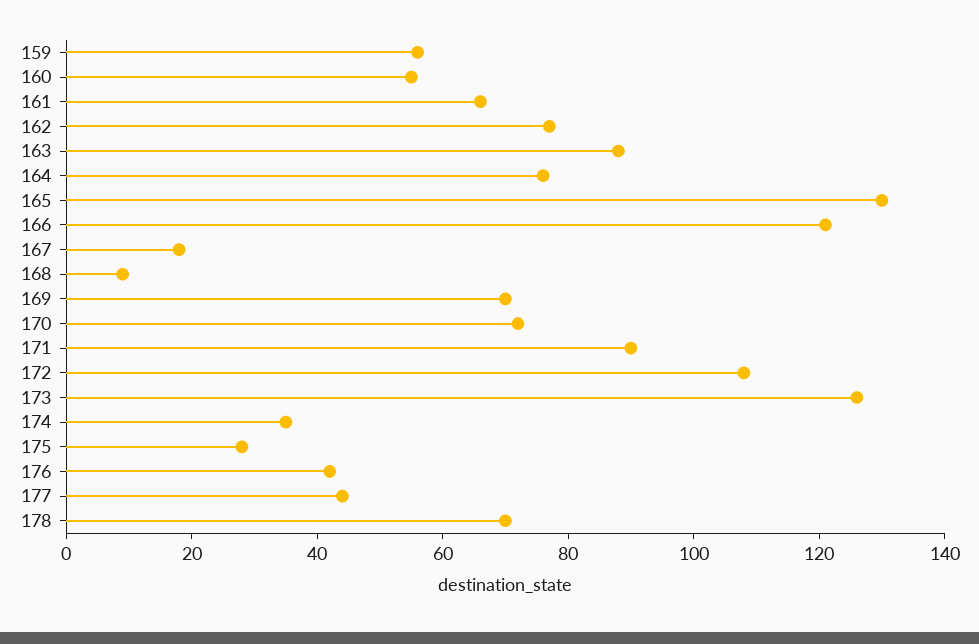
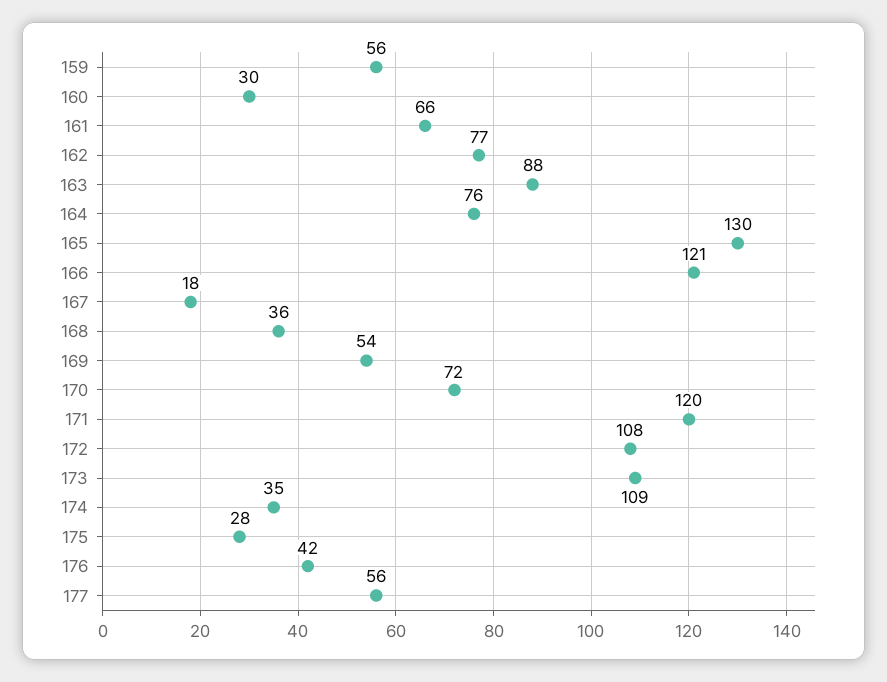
  {
    "159": 56,
-   "160": 55,
+   "160": 30,
    "161": 66,
    "162": 77,
    "163": 88,
    "164": 76,
    "165": 130,
    "166": 121,
    "167": 18,
-   "168": 10,
+   "168": 36,
-   "169": 70,
+   "169": 54,
    "170": 72,
-   "171": 90,
+   "171": 120,
    "172": 108,
-   "173": 125,
+   "173": 109,
    "174": 35,
    "175": 28,
    "176": 42,
-   "177": 45,
+   "177": 56
-   "178": 70
  }

